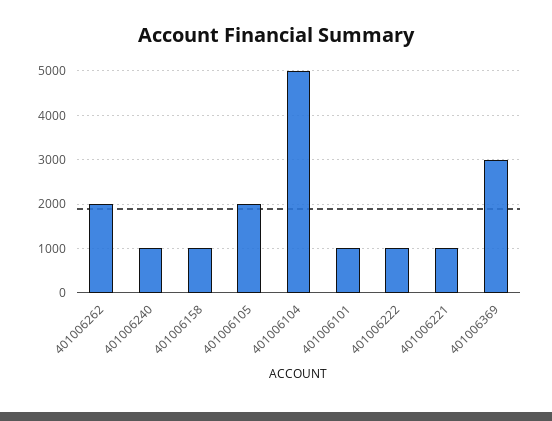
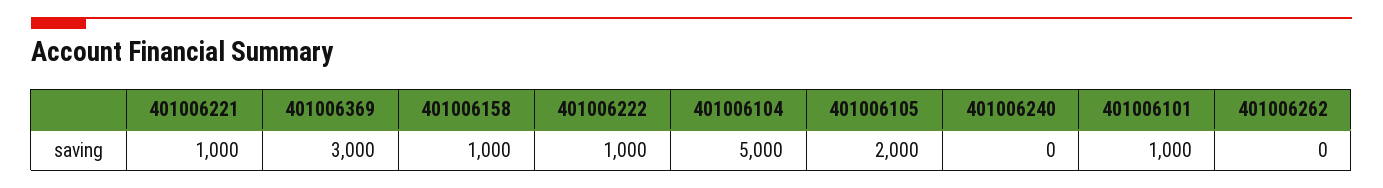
  {
-   "401006262": 2000,
+   "401006262": 0,
-   "401006240": 1000,
+   "401006240": 0,
    "401006158": 1000,
    "401006105": 2000,
    "401006104": 5000,
    "401006101": 1000,
    "401006222": 1000,
    "401006221": 1000,
    "401006369": 3000
  }

